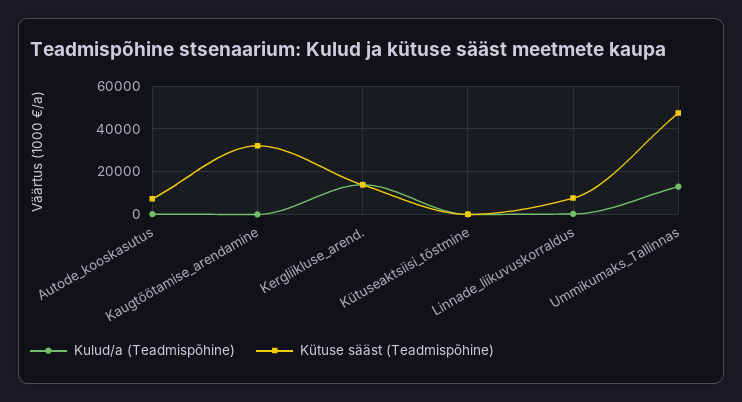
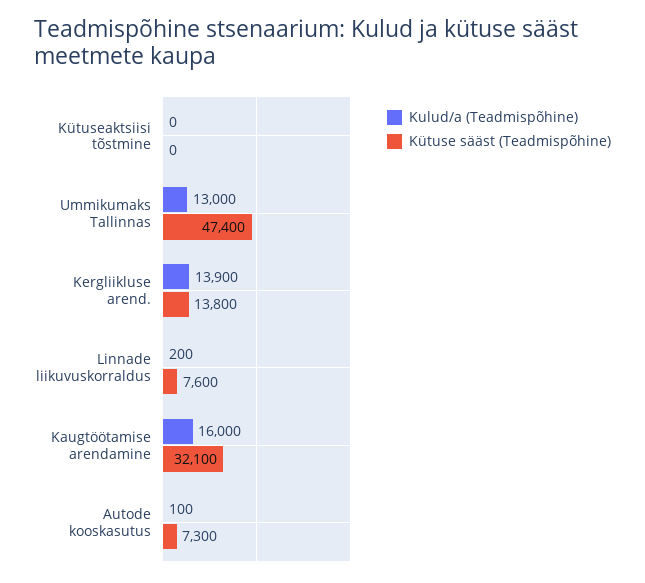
  {
    "Kulud/a (Teadmispõhine)": {
      "Autode_kooskasutus": 100,
-     "Kaugtöötamise_arendamine": 0,
+     "Kaugtöötamise_arendamine": 16000,
      "Kergliikluse_arend.": 13900,
      "Kütuseaktsiisi_tõstmine": 0,
      "Linnade_liikuvuskorraldus": 200,
      "Ummikumaks_Tallinnas": 13000
    },
    "Kütuse sääst (Teadmispõhine)": {
      "Autode_kooskasutus": 7300,
      "Kaugtöötamise_arendamine": 32100,
      "Kergliikluse_arend.": 13800,
      "Kütuseaktsiisi_tõstmine": 0,
      "Linnade_liikuvuskorraldus": 7600,
      "Ummikumaks_Tallinnas": 47400
    }
  }

